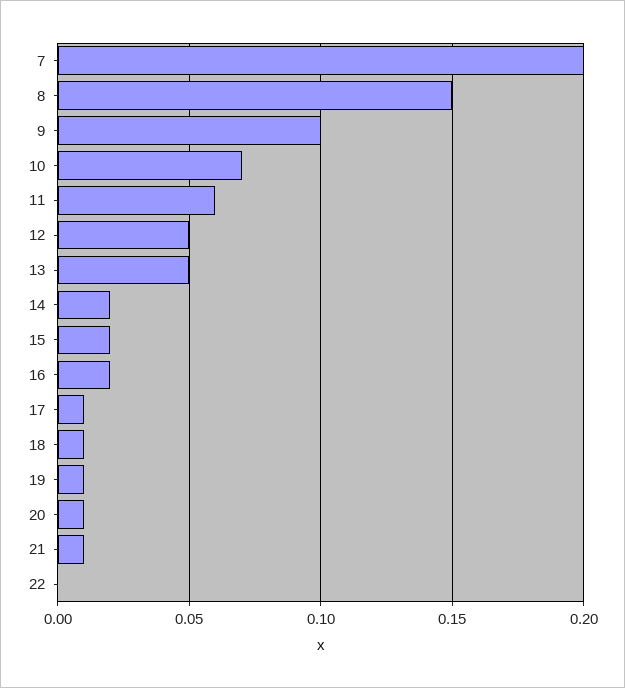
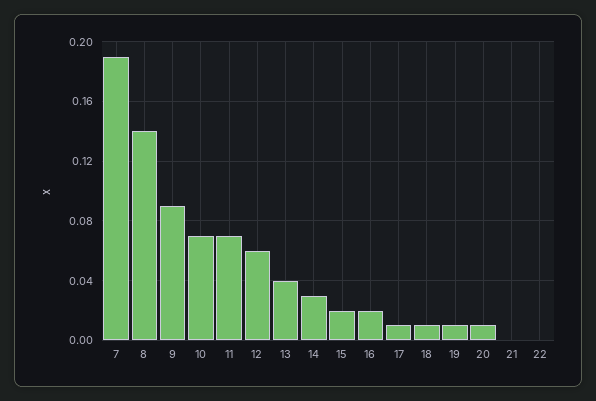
  {
-   "7": 0.2,
+   "7": 0.19,
-   "8": 0.15,
+   "8": 0.14,
-   "9": 0.1,
+   "9": 0.09,
    "10": 0.07,
-   "11": 0.06,
+   "11": 0.07,
-   "12": 0.05,
+   "12": 0.06,
-   "13": 0.05,
+   "13": 0.04,
-   "14": 0.02,
+   "14": 0.03,
    "15": 0.02,
    "16": 0.02,
    "17": 0.01,
    "18": 0.01,
    "19": 0.01,
    "20": 0.01,
-   "21": 0.01,
+   "21": 0,
    "22": 0
  }

